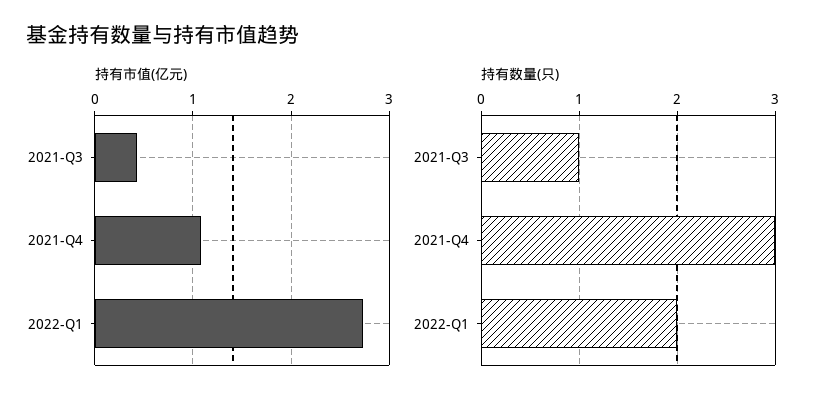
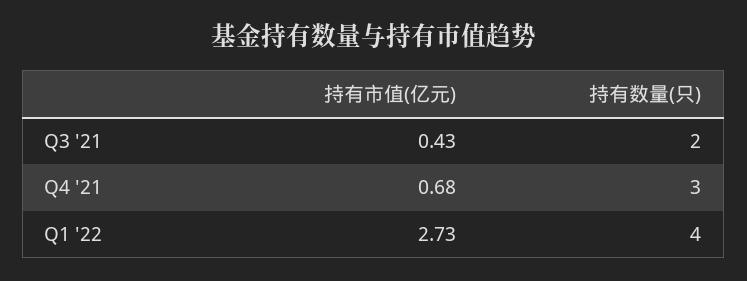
  {
    "持有市值(亿元)": {
      "2021-Q3": 0.43,
-     "2021-Q4": 1.1,
+     "2021-Q4": 0.68,
      "2022-Q1": 2.73
    },
    "持有数量(只)": {
-     "2021-Q3": 1,
+     "2021-Q3": 2,
      "2021-Q4": 3,
-     "2022-Q1": 2
+     "2022-Q1": 4
    }
  }

